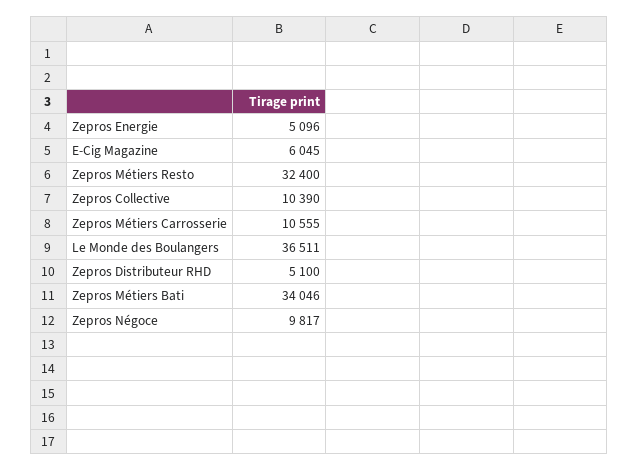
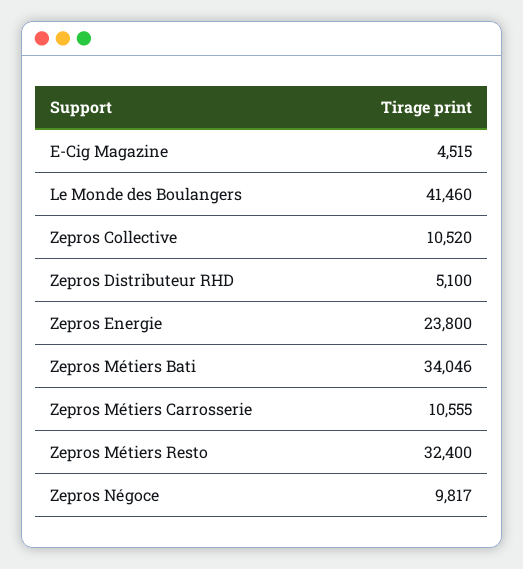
  {
-   "Zepros Energie": 5096,
+   "Zepros Energie": 23800,
-   "E-Cig Magazine": 6045,
+   "E-Cig Magazine": 4515,
    "Zepros Métiers Resto": 32400,
-   "Zepros Collective": 10390,
+   "Zepros Collective": 10520,
    "Zepros Métiers Carrosserie": 10555,
-   "Le Monde des Boulangers": 36511,
+   "Le Monde des Boulangers": 41460,
    "Zepros Distributeur RHD": 5100,
    "Zepros Métiers Bati": 34046,
    "Zepros Négoce": 9817
  }

